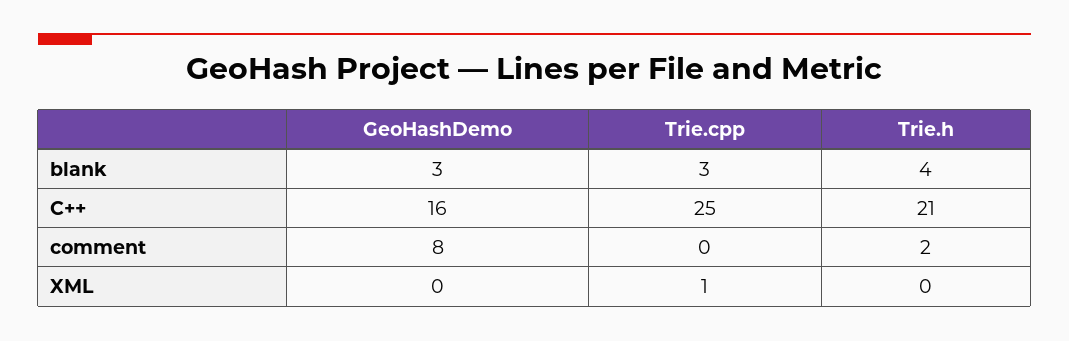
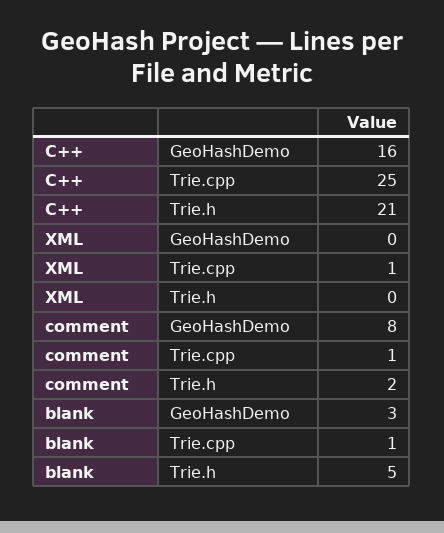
  {
    "GeoHashDemo": {
      "blank": 3,
      "C++": 16,
      "comment": 8,
      "XML": 0
    },
    "Trie.cpp": {
-     "blank": 3,
+     "blank": 1,
      "C++": 25,
-     "comment": 0,
+     "comment": 1,
      "XML": 1
    },
    "Trie.h": {
-     "blank": 4,
+     "blank": 5,
      "C++": 21,
      "comment": 2,
      "XML": 0
    }
  }

